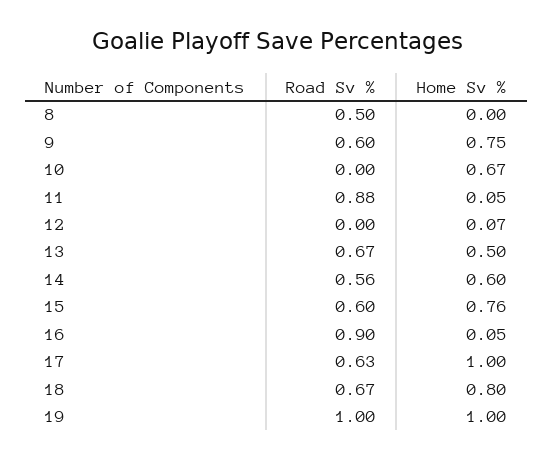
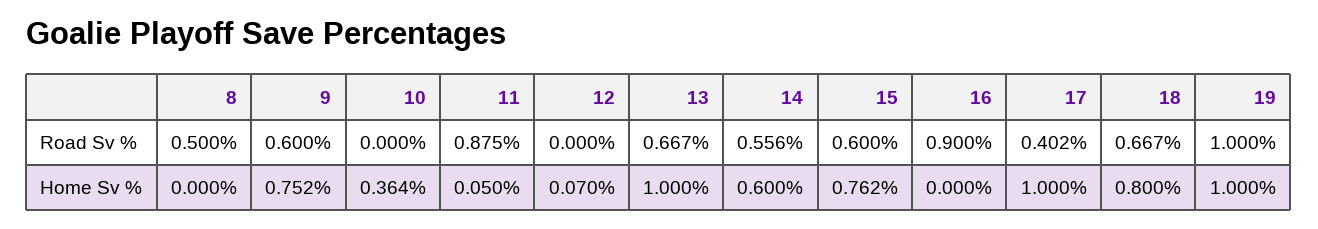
  {
    "Road Sv %": {
      "8": 0.5,
      "9": 0.6,
      "10": 0,
      "11": 0.875,
      "12": 0,
      "13": 0.667,
      "14": 0.556,
      "15": 0.6,
      "16": 0.9,
-     "17": 0.63,
+     "17": 0.402,
      "18": 0.667,
      "19": 1
    },
    "Home Sv %": {
      "8": 0,
      "9": 0.752,
-     "10": 0.67,
+     "10": 0.364,
      "11": 0.05,
      "12": 0.07,
-     "13": 0.5,
+     "13": 1,
      "14": 0.6,
      "15": 0.762,
-     "16": 0.05,
+     "16": 0,
      "17": 1,
      "18": 0.8,
      "19": 1
    }
  }

